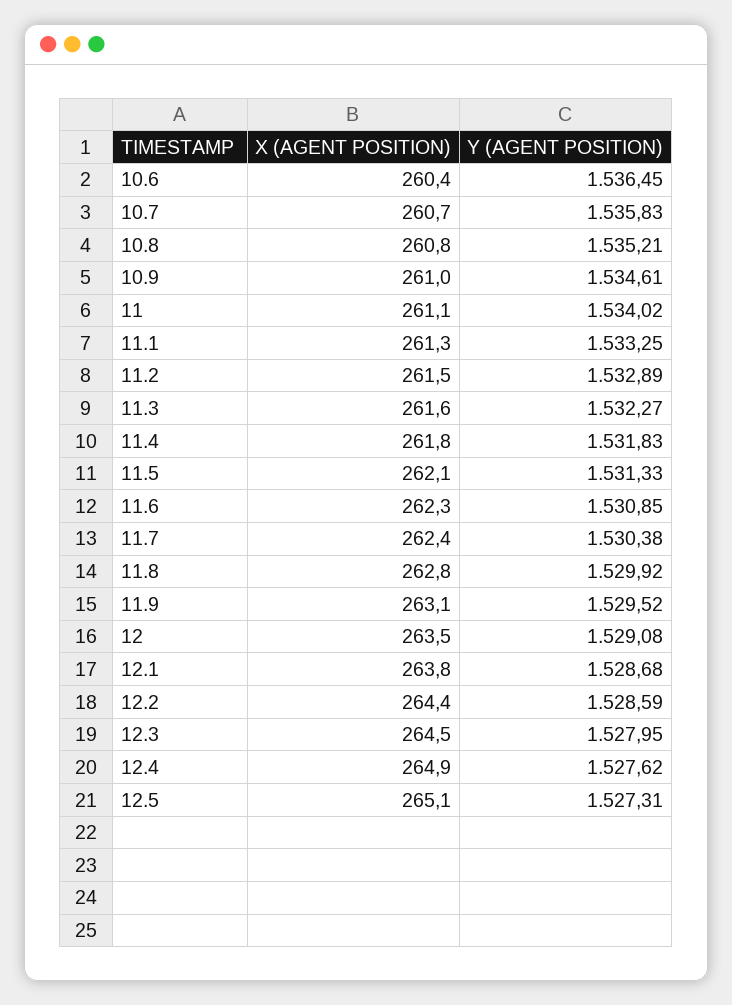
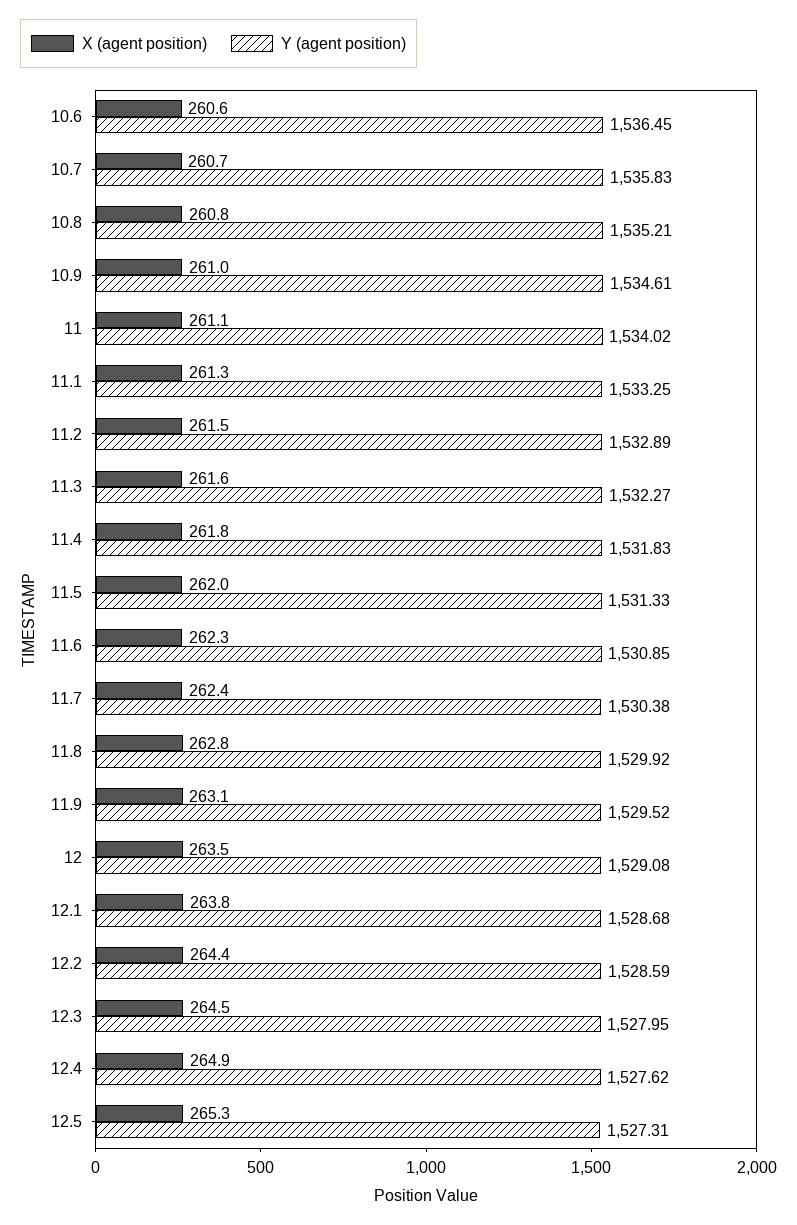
  {
    "X (AGENT POSITION)": {
-     "10.6": 260.4,
+     "10.6": 260.6,
      "10.7": 260.7,
      "10.8": 260.8,
      "10.9": 261,
      "11": 261.1,
      "11.1": 261.3,
      "11.2": 261.5,
      "11.3": 261.6,
      "11.4": 261.8,
-     "11.5": 262.1,
+     "11.5": 262,
      "11.6": 262.3,
      "11.7": 262.4,
      "11.8": 262.8,
      "11.9": 263.1,
      "12": 263.5,
      "12.1": 263.8,
      "12.2": 264.4,
      "12.3": 264.5,
      "12.4": 264.9,
-     "12.5": 265.1
+     "12.5": 265.3
    },
    "Y (AGENT POSITION)": {
      "10.6": 1536.45,
      "10.7": 1535.83,
      "10.8": 1535.21,
      "10.9": 1534.61,
      "11": 1534.02,
      "11.1": 1533.25,
      "11.2": 1532.89,
      "11.3": 1532.27,
      "11.4": 1531.83,
      "11.5": 1531.33,
      "11.6": 1530.85,
      "11.7": 1530.38,
      "11.8": 1529.92,
      "11.9": 1529.52,
      "12": 1529.08,
      "12.1": 1528.68,
      "12.2": 1528.59,
      "12.3": 1527.95,
      "12.4": 1527.62,
      "12.5": 1527.31
    }
  }

